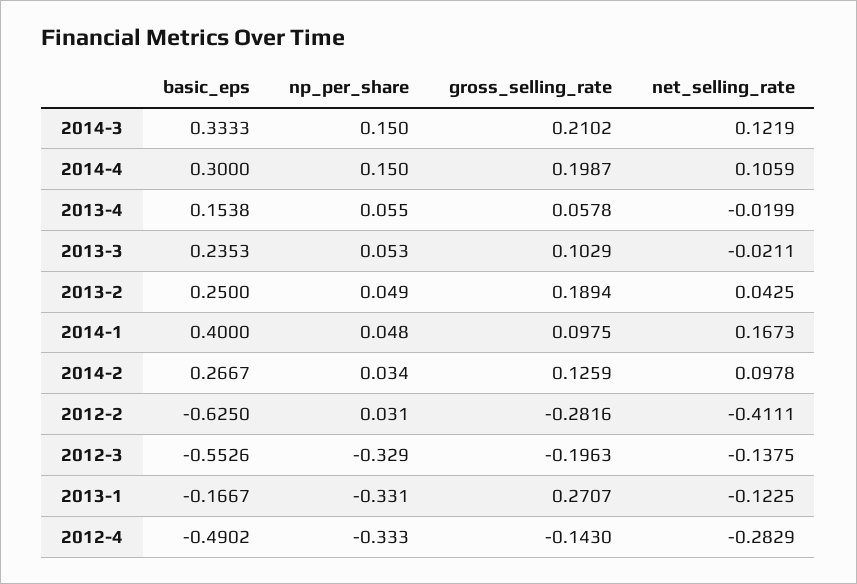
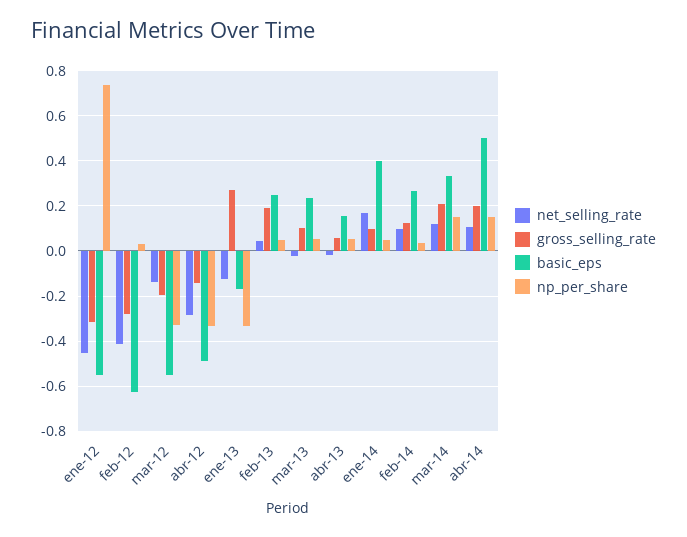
  {
    "basic_eps": {
      "2014-3": 0.3333,
-     "2014-4": 0.3,
+     "2014-4": 0.5,
      "2013-4": 0.1538,
      "2013-3": 0.2353,
      "2013-2": 0.25,
      "2014-1": 0.4,
      "2014-2": 0.2667,
      "2012-2": -0.625,
      "2012-3": -0.5526,
      "2013-1": -0.1667,
-     "2012-4": -0.4902
+     "2012-4": -0.4902,
+     "ene-12": -0.55
    },
    "np_per_share": {
      "2014-3": 0.15,
      "2014-4": 0.15,
      "2013-4": 0.055,
      "2013-3": 0.053,
      "2013-2": 0.049,
      "2014-1": 0.048,
      "2014-2": 0.034,
      "2012-2": 0.031,
      "2012-3": -0.329,
      "2013-1": -0.331,
-     "2012-4": -0.333
+     "2012-4": -0.333,
+     "ene-12": 0.75
    },
    "gross_selling_rate": {
      "2014-3": 0.2102,
      "2014-4": 0.1987,
      "2013-4": 0.0578,
      "2013-3": 0.1029,
      "2013-2": 0.1894,
      "2014-1": 0.0975,
      "2014-2": 0.1259,
      "2012-2": -0.2816,
      "2012-3": -0.1963,
      "2013-1": 0.2707,
-     "2012-4": -0.143
+     "2012-4": -0.143,
+     "ene-12": -0.3
    },
    "net_selling_rate": {
      "2014-3": 0.1219,
      "2014-4": 0.1059,
      "2013-4": -0.0199,
      "2013-3": -0.0211,
      "2013-2": 0.0425,
      "2014-1": 0.1673,
      "2014-2": 0.0978,
      "2012-2": -0.4111,
      "2012-3": -0.1375,
      "2013-1": -0.1225,
-     "2012-4": -0.2829
+     "2012-4": -0.2829,
+     "ene-12": -0.45
    }
  }

